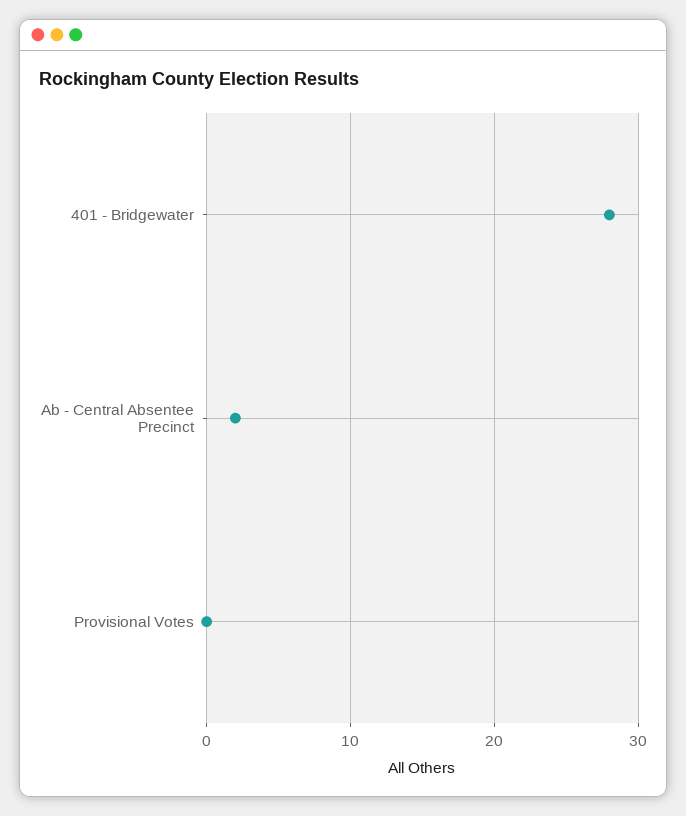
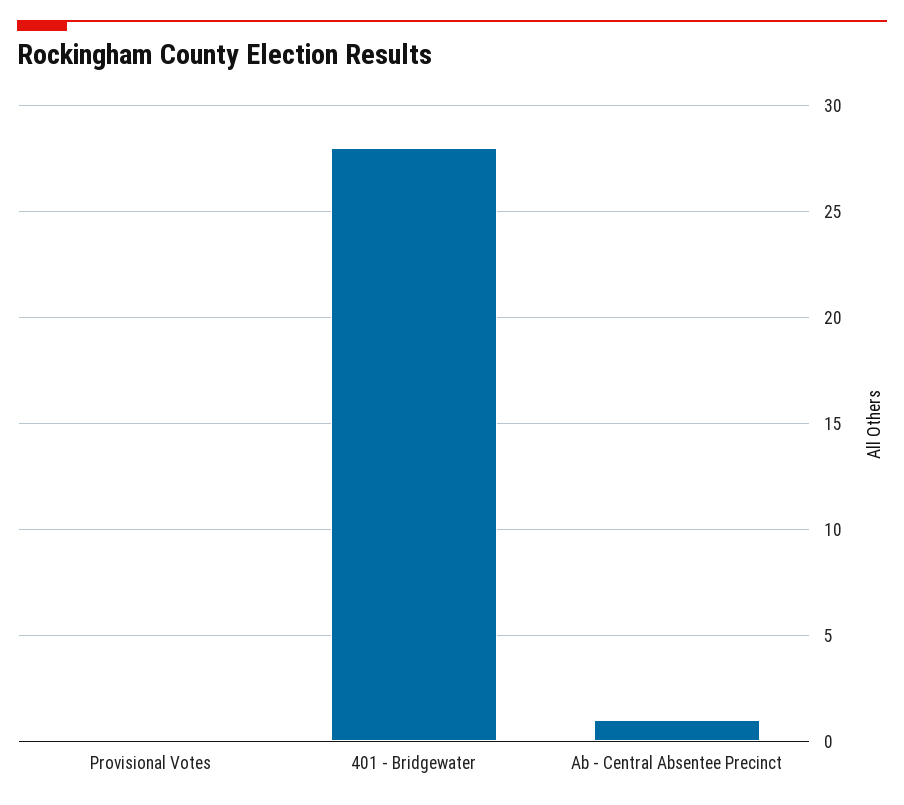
  {
    "401 - Bridgewater": 28,
-   "Ab - Central Absentee Precinct": 2,
+   "Ab - Central Absentee Precinct": 1,
    "Provisional Votes": 0
  }

